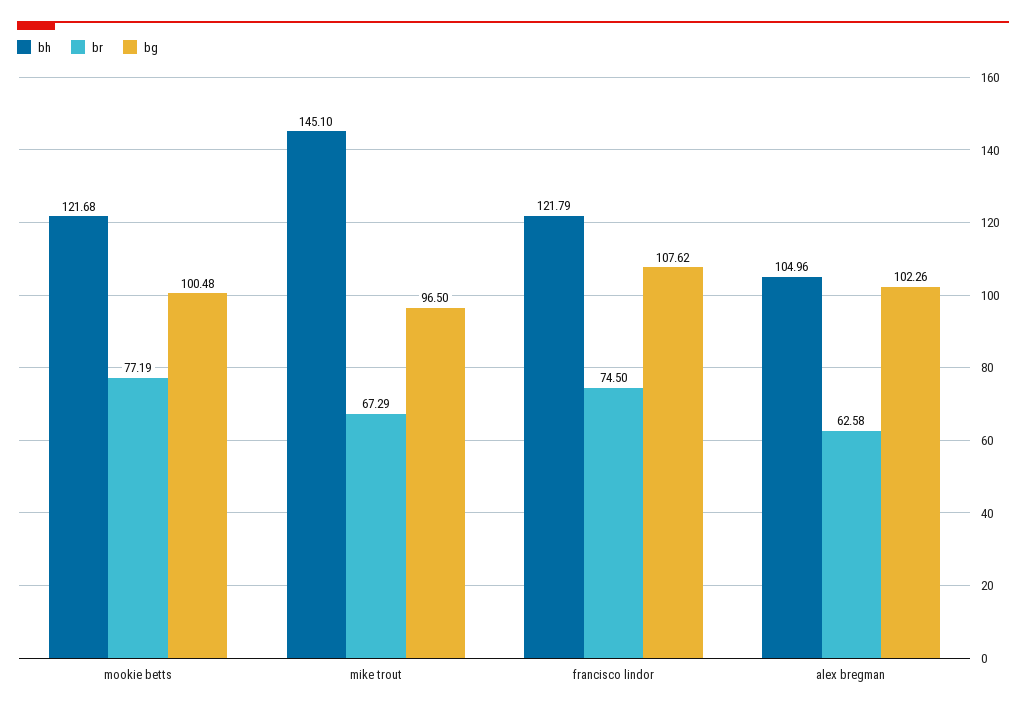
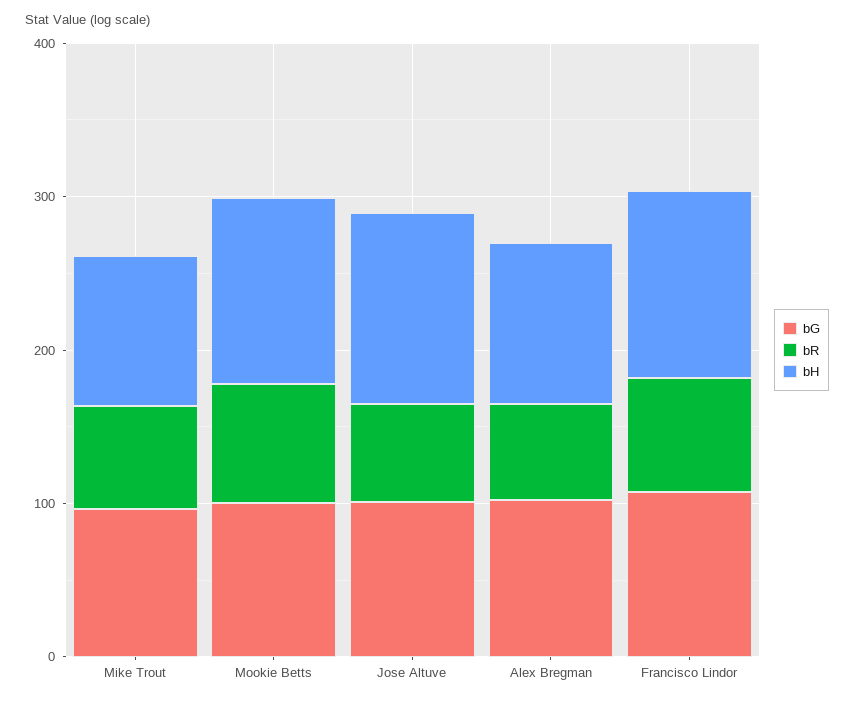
  {
    "bh": {
      "mookie betts": 121.68,
-     "mike trout": 145.1,
+     "mike trout": 100,
      "francisco lindor": 121.79,
-     "alex bregman": 104.96
+     "alex bregman": 104.96,
+     "Jose Altuve": 120
    },
    "br": {
      "mookie betts": 77.19,
      "mike trout": 67.29,
      "francisco lindor": 74.5,
-     "alex bregman": 62.58
+     "alex bregman": 62.58,
+     "Jose Altuve": 60
    },
    "bg": {
      "mookie betts": 100.48,
      "mike trout": 96.5,
      "francisco lindor": 107.62,
-     "alex bregman": 102.26
+     "alex bregman": 102.26,
+     "Jose Altuve": 100
    }
  }

